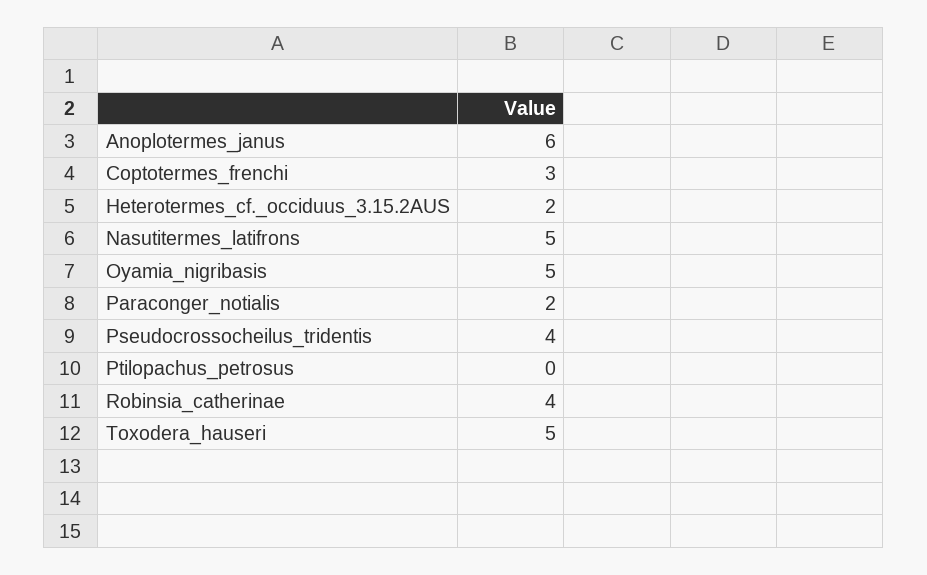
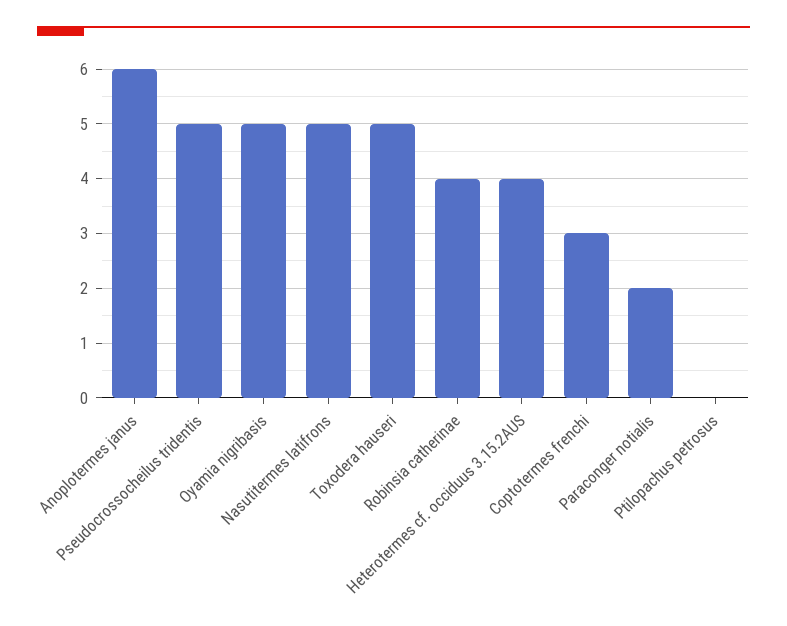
  {
    "Anoplotermes_janus": 6,
    "Coptotermes_frenchi": 3,
-   "Heterotermes_cf._occiduus_3.15.2AUS": 2,
+   "Heterotermes_cf._occiduus_3.15.2AUS": 4,
    "Nasutitermes_latifrons": 5,
    "Oyamia_nigribasis": 5,
    "Paraconger_notialis": 2,
-   "Pseudocrossocheilus_tridentis": 4,
+   "Pseudocrossocheilus_tridentis": 5,
    "Ptilopachus_petrosus": 0,
    "Robinsia_catherinae": 4,
    "Toxodera_hauseri": 5
  }

